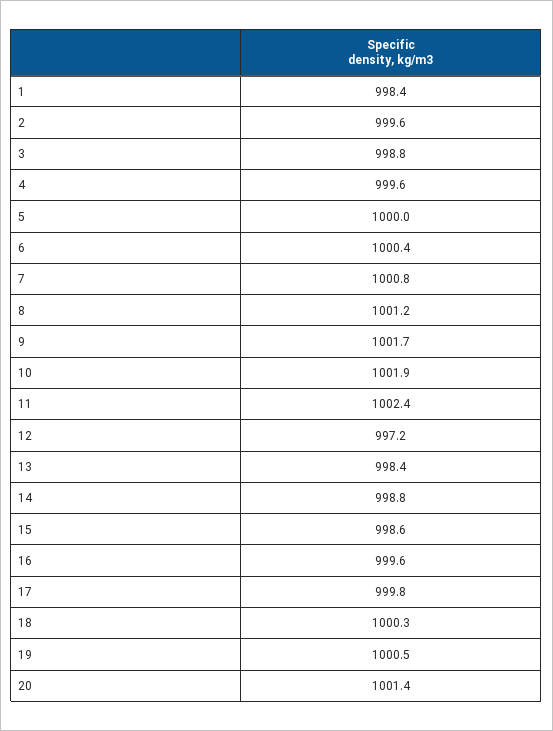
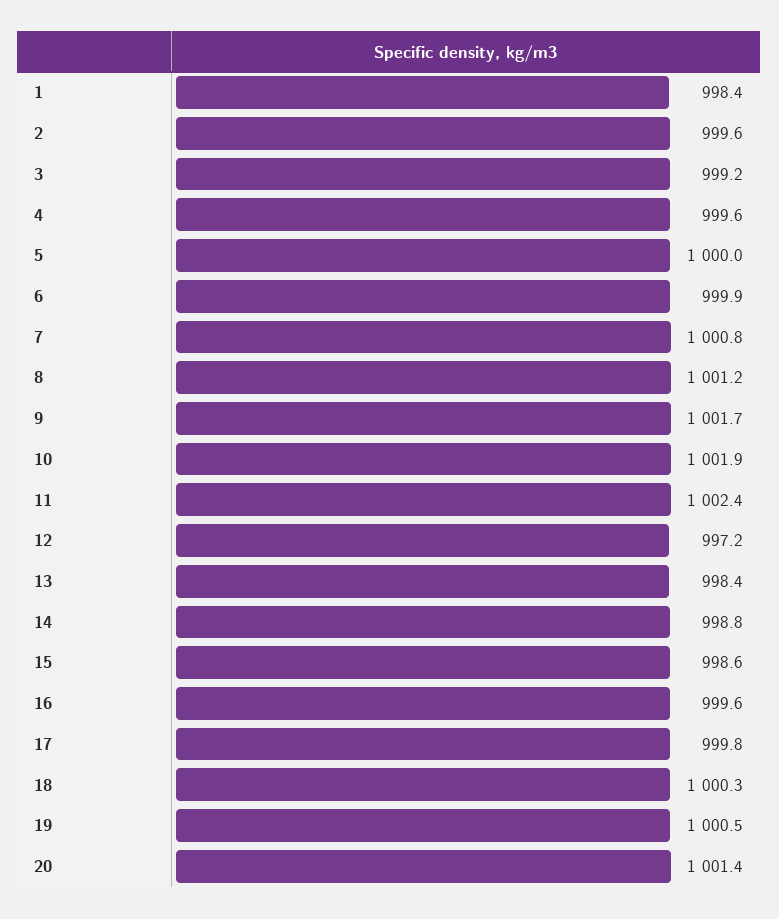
  {
    "1": 998.4,
    "2": 999.6,
-   "3": 998.8,
+   "3": 999.2,
    "4": 999.6,
    "5": 1000,
-   "6": 1000.4,
+   "6": 999.9,
    "7": 1000.8,
    "8": 1001.2,
    "9": 1001.7,
    "10": 1001.9,
    "11": 1002.4,
    "12": 997.2,
    "13": 998.4,
    "14": 998.8,
    "15": 998.6,
    "16": 999.6,
    "17": 999.8,
    "18": 1000.3,
    "19": 1000.5,
    "20": 1001.4
  }

